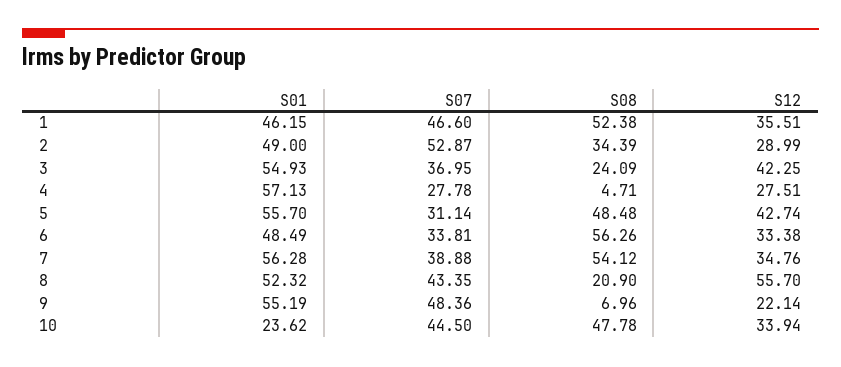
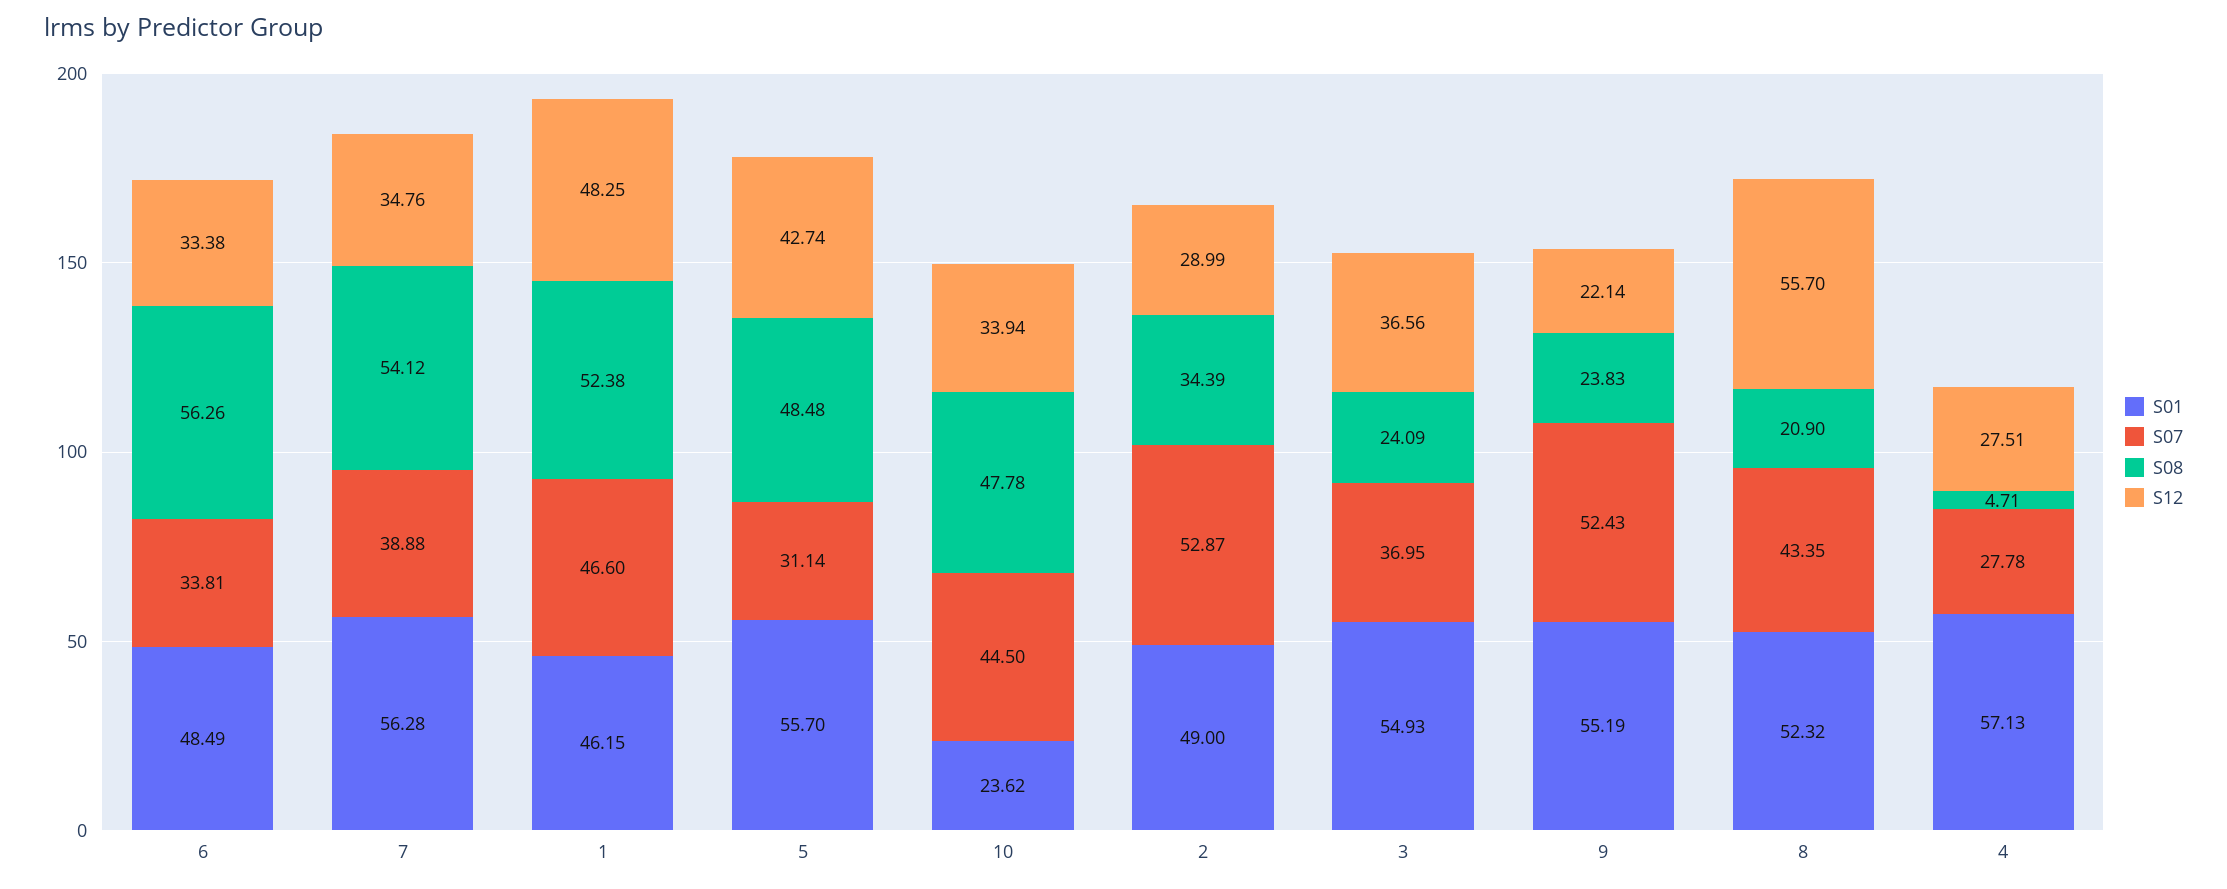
  {
    "S01": {
      "1": 46.15,
      "2": 49,
      "3": 54.93,
      "4": 57.13,
      "5": 55.7,
      "6": 48.49,
      "7": 56.28,
      "8": 52.32,
      "9": 55.19,
      "10": 23.62
    },
    "S07": {
      "1": 46.6,
      "2": 52.87,
      "3": 36.95,
      "4": 27.78,
      "5": 31.14,
      "6": 33.81,
      "7": 38.88,
      "8": 43.35,
-     "9": 48.36,
+     "9": 52.43,
      "10": 44.5
    },
    "S08": {
      "1": 52.38,
      "2": 34.39,
      "3": 24.09,
      "4": 4.71,
      "5": 48.48,
      "6": 56.26,
      "7": 54.12,
      "8": 20.9,
-     "9": 6.96,
+     "9": 23.83,
      "10": 47.78
    },
    "S12": {
-     "1": 35.51,
+     "1": 48.25,
      "2": 28.99,
-     "3": 42.25,
+     "3": 36.56,
      "4": 27.51,
      "5": 42.74,
      "6": 33.38,
      "7": 34.76,
      "8": 55.7,
      "9": 22.14,
      "10": 33.94
    }
  }

